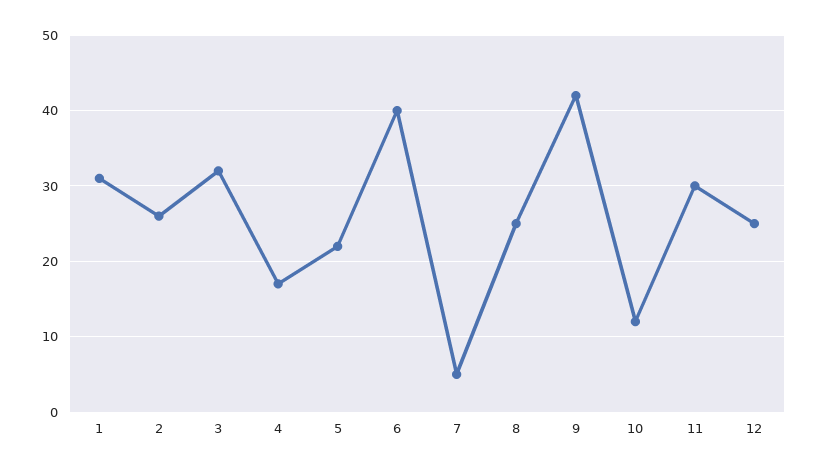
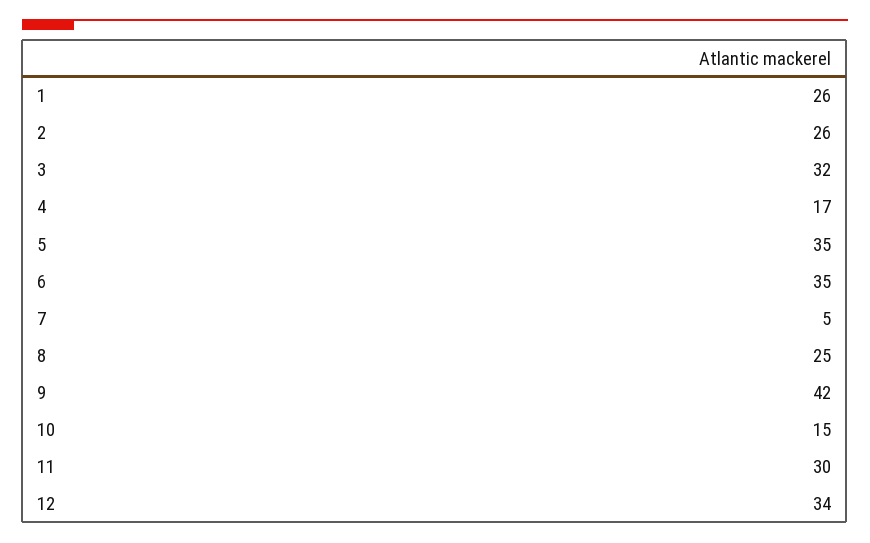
  {
-   "1": 31,
+   "1": 26,
    "2": 26,
    "3": 32,
    "4": 17,
-   "5": 22,
+   "5": 35,
-   "6": 40,
+   "6": 35,
    "7": 5,
    "8": 25,
    "9": 42,
-   "10": 12,
+   "10": 15,
    "11": 30,
-   "12": 25
+   "12": 34
  }

